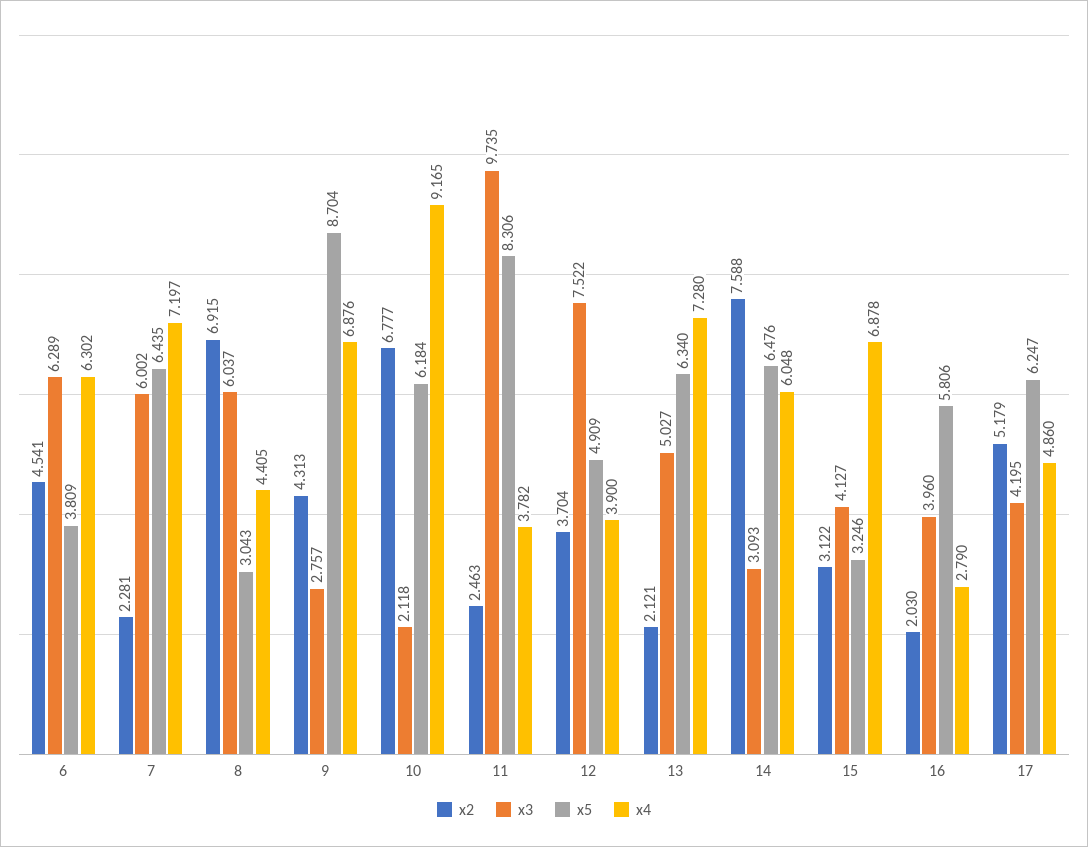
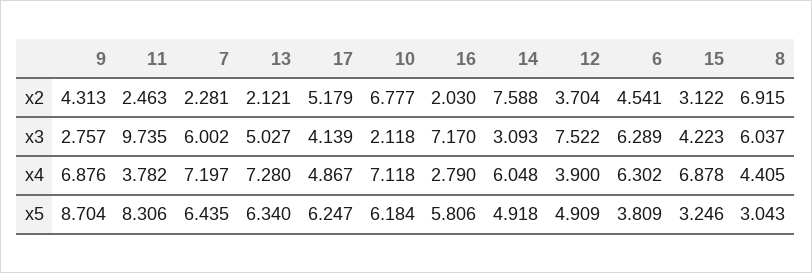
  {
    "x2": {
      "6": 4.541,
      "7": 2.281,
      "8": 6.915,
      "9": 4.313,
      "10": 6.777,
      "11": 2.463,
      "12": 3.704,
      "13": 2.121,
      "14": 7.588,
      "15": 3.122,
      "16": 2.03,
      "17": 5.179
    },
    "x3": {
      "6": 6.289,
      "7": 6.002,
      "8": 6.037,
      "9": 2.757,
      "10": 2.118,
      "11": 9.735,
      "12": 7.522,
      "13": 5.027,
      "14": 3.093,
-     "15": 4.127,
+     "15": 4.223,
-     "16": 3.96,
+     "16": 7.17,
-     "17": 4.195
+     "17": 4.139
    },
    "x5": {
      "6": 3.809,
      "7": 6.435,
      "8": 3.043,
      "9": 8.704,
      "10": 6.184,
      "11": 8.306,
      "12": 4.909,
      "13": 6.34,
-     "14": 6.476,
+     "14": 4.918,
      "15": 3.246,
      "16": 5.806,
      "17": 6.247
    },
    "x4": {
      "6": 6.302,
      "7": 7.197,
      "8": 4.405,
      "9": 6.876,
-     "10": 9.165,
+     "10": 7.118,
      "11": 3.782,
      "12": 3.9,
      "13": 7.28,
      "14": 6.048,
      "15": 6.878,
      "16": 2.79,
-     "17": 4.86
+     "17": 4.867
    }
  }

